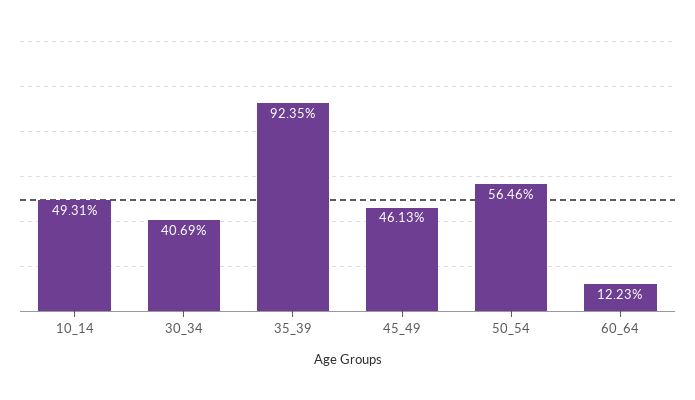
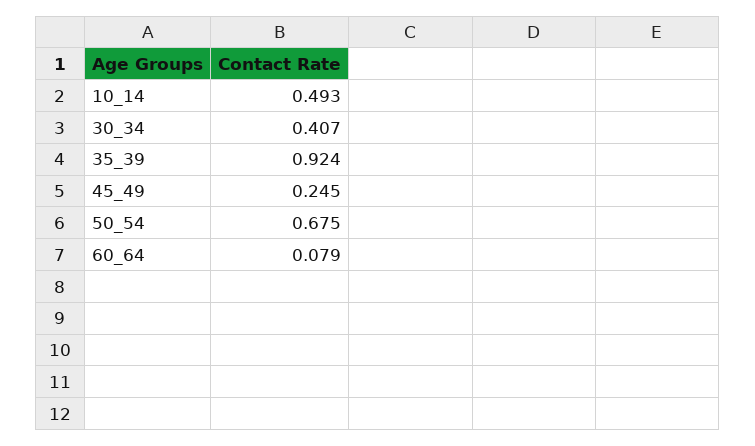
  {
    "10_14": 0.4931,
    "30_34": 0.4069,
    "35_39": 0.9235,
-   "45_49": 0.4613,
+   "45_49": 0.245,
-   "50_54": 0.5646,
+   "50_54": 0.675,
-   "60_64": 0.1223
+   "60_64": 0.079
  }

